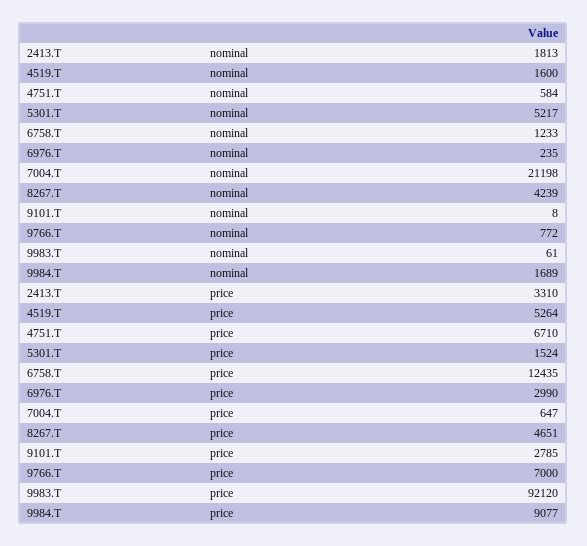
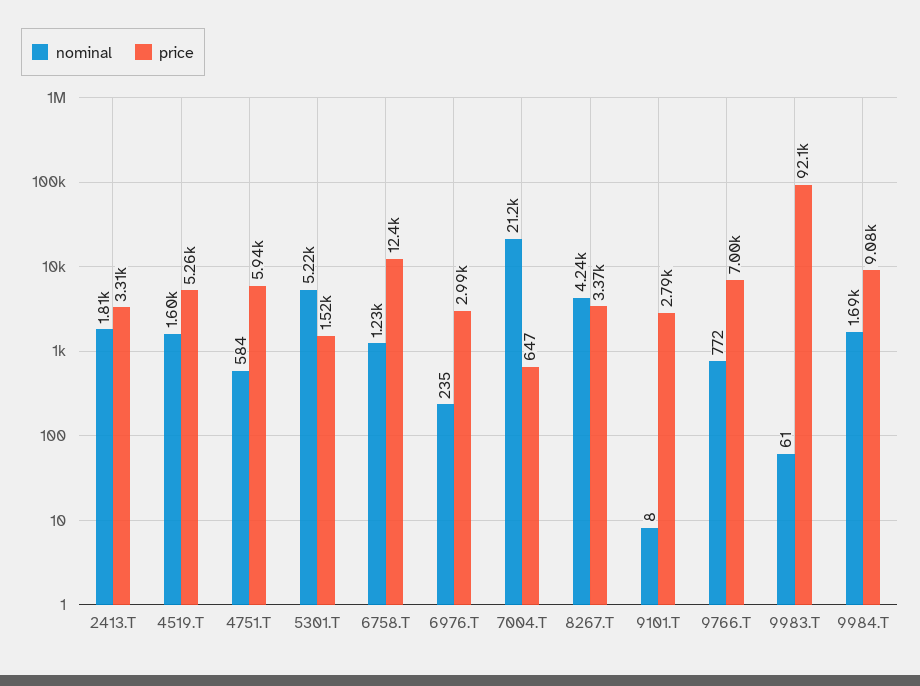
  {
    "nominal": {
      "2413.T": 1813,
      "4519.T": 1600,
      "4751.T": 584,
      "5301.T": 5217,
      "6758.T": 1233,
      "6976.T": 235,
      "7004.T": 21198,
      "8267.T": 4239,
      "9101.T": 8,
      "9766.T": 772,
      "9983.T": 61,
      "9984.T": 1689
    },
    "price": {
      "2413.T": 3310,
      "4519.T": 5264,
-     "4751.T": 6710,
+     "4751.T": 5940,
      "5301.T": 1524,
      "6758.T": 12435,
      "6976.T": 2990,
      "7004.T": 647,
-     "8267.T": 4651,
+     "8267.T": 3370,
      "9101.T": 2785,
      "9766.T": 7000,
      "9983.T": 92120,
      "9984.T": 9077
    }
  }

